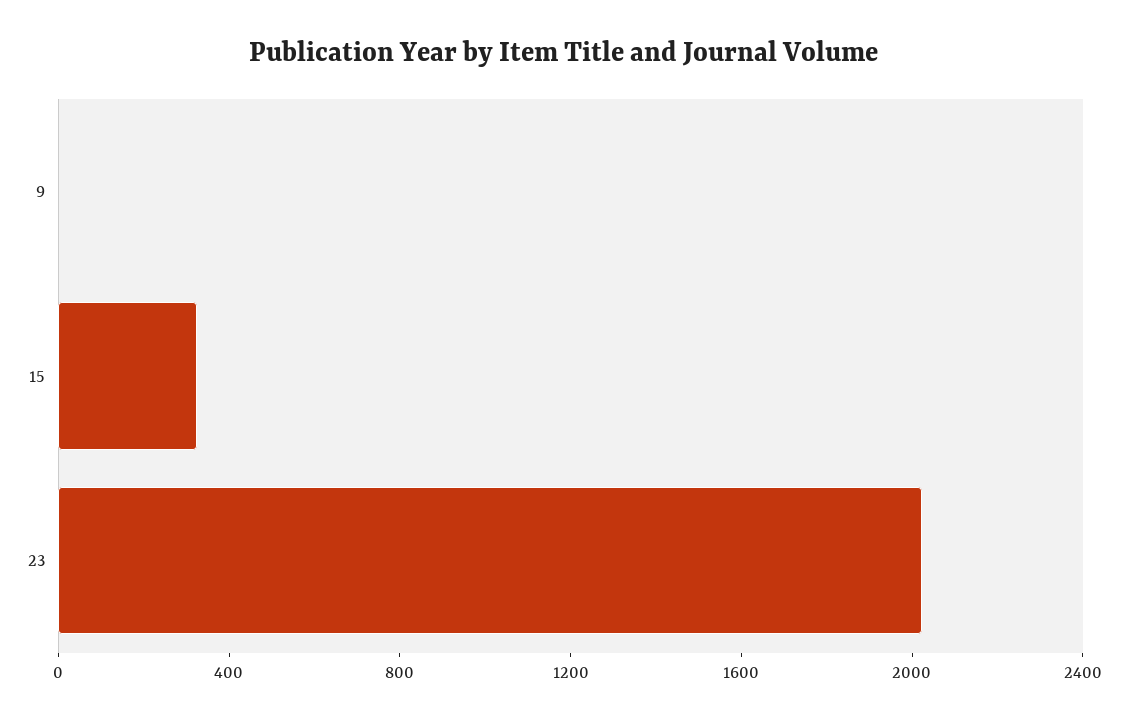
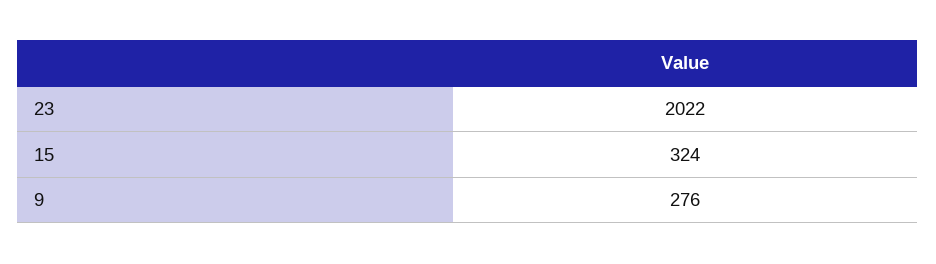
  {
-   "9": 0,
+   "9": 276,
    "15": 324,
    "23": 2022
  }

